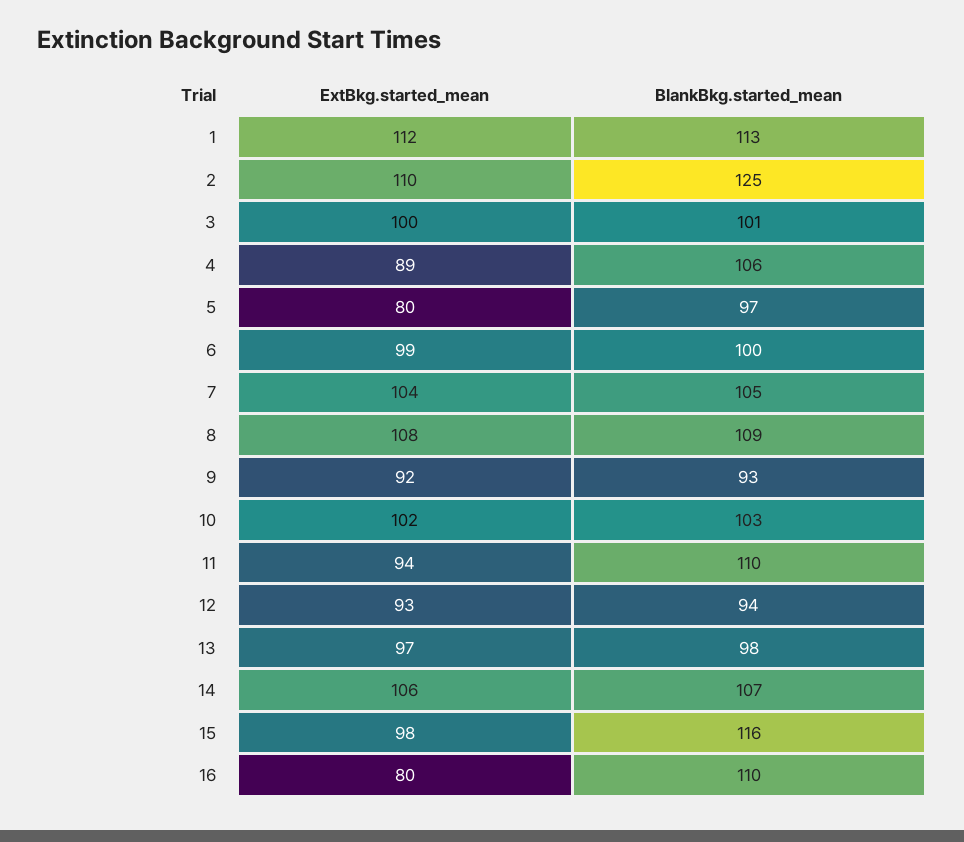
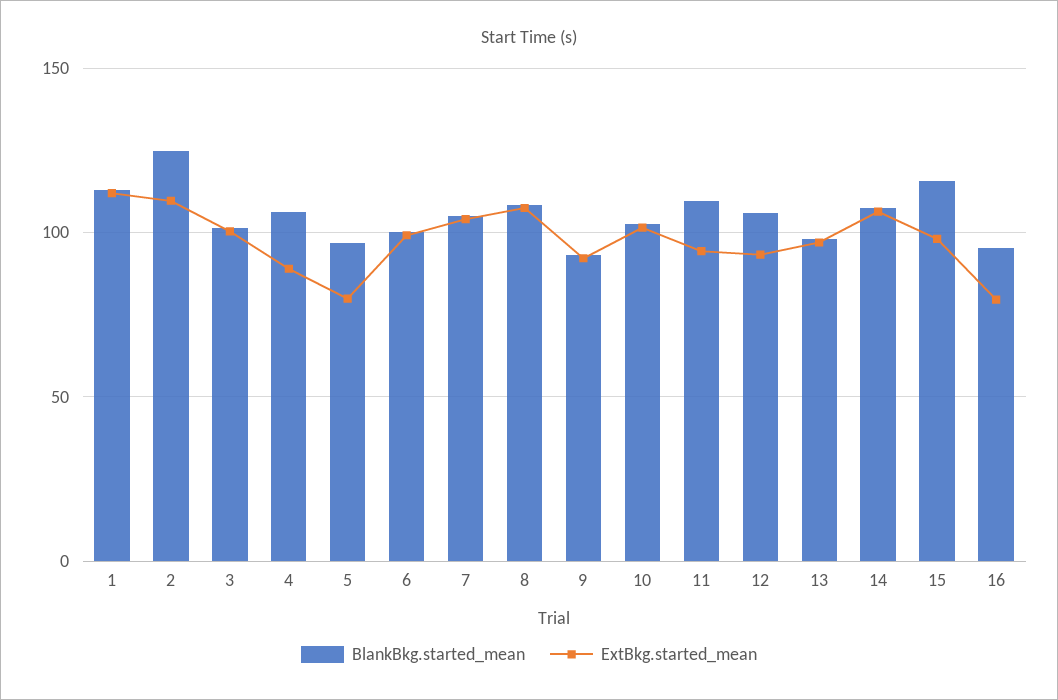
  {
    "ExtBkg.started_mean": {
      "1": 112,
      "2": 110,
      "3": 100,
      "4": 89,
      "5": 80,
      "6": 99,
      "7": 104,
      "8": 108,
      "9": 92,
      "10": 102,
      "11": 94,
      "12": 93,
      "13": 97,
      "14": 106,
      "15": 98,
      "16": 80
    },
    "BlankBkg.started_mean": {
      "1": 113,
      "2": 125,
      "3": 101,
      "4": 106,
      "5": 97,
      "6": 100,
      "7": 105,
      "8": 109,
      "9": 93,
      "10": 103,
      "11": 110,
-     "12": 94,
+     "12": 105,
      "13": 98,
      "14": 107,
      "15": 116,
-     "16": 110
+     "16": 95
    }
  }

